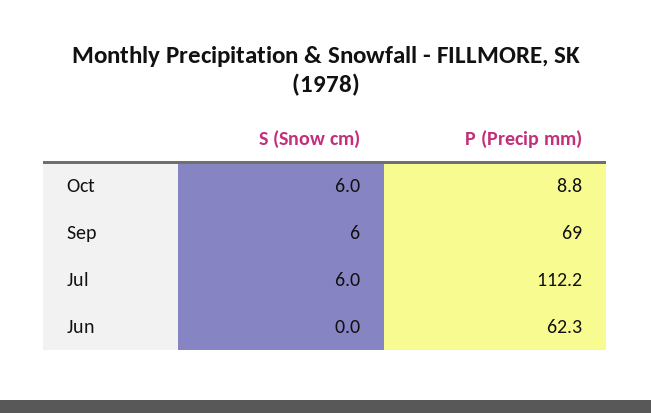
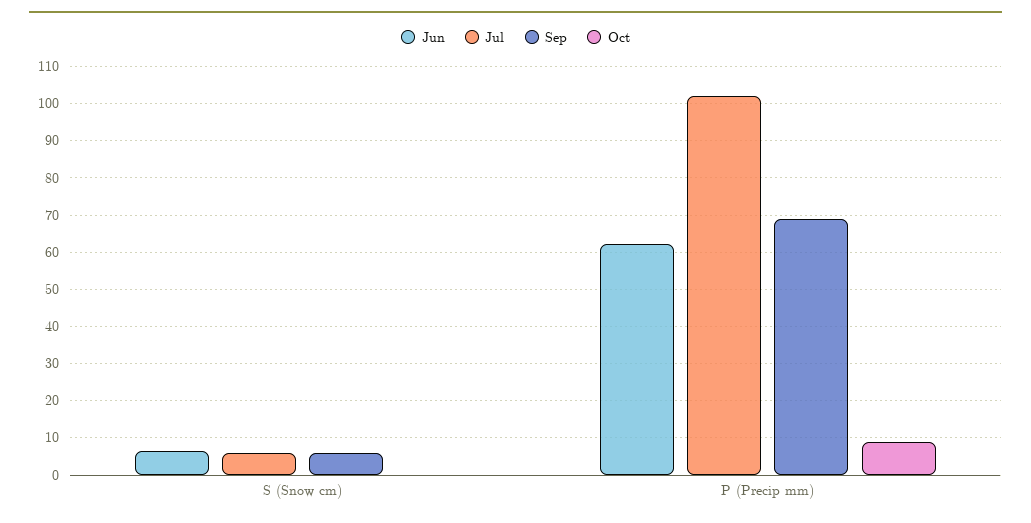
  {
    "Oct": {
-     "S (Snow cm)": 6,
+     "S (Snow cm)": 0,
      "P (Precip mm)": 8.8
    },
    "Sep": {
      "S (Snow cm)": 6,
      "P (Precip mm)": 69
    },
    "Jul": {
      "S (Snow cm)": 6,
-     "P (Precip mm)": 112.2
+     "P (Precip mm)": 102
    },
    "Jun": {
-     "S (Snow cm)": 0,
+     "S (Snow cm)": 6,
      "P (Precip mm)": 62.3
    }
  }

